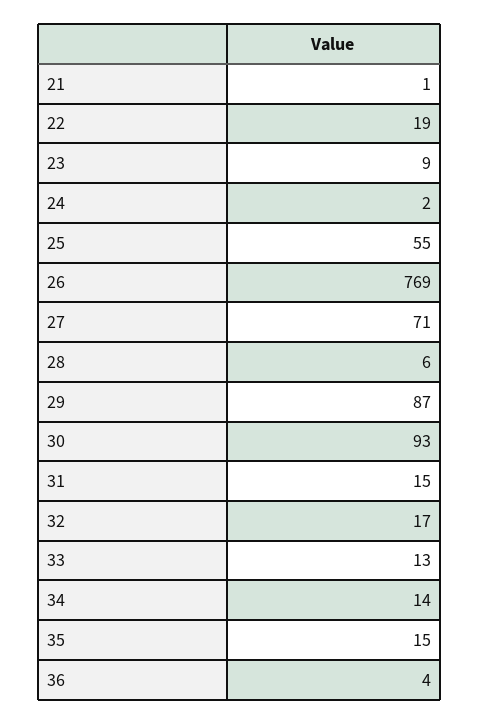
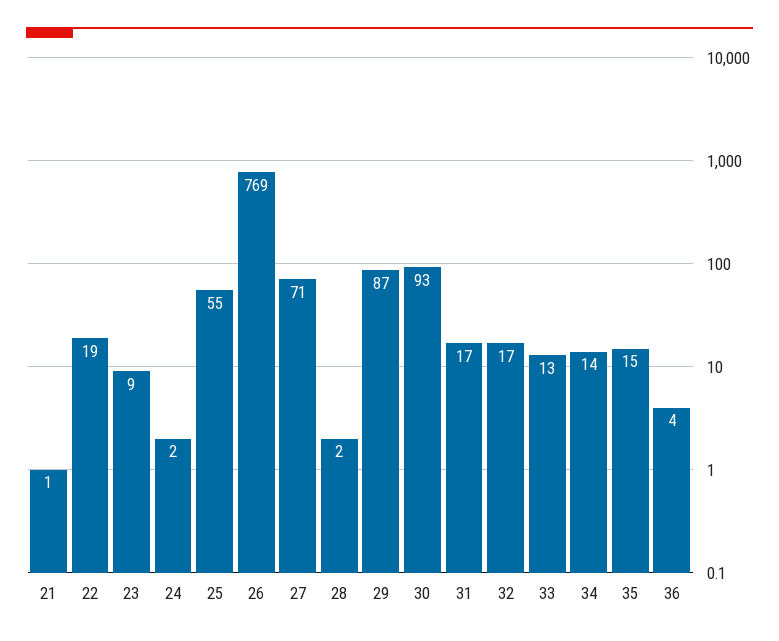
  {
    "21": 1,
    "22": 19,
    "23": 9,
    "24": 2,
    "25": 55,
    "26": 769,
    "27": 71,
-   "28": 6,
+   "28": 2,
    "29": 87,
    "30": 93,
-   "31": 15,
+   "31": 17,
    "32": 17,
    "33": 13,
    "34": 14,
    "35": 15,
    "36": 4
  }

